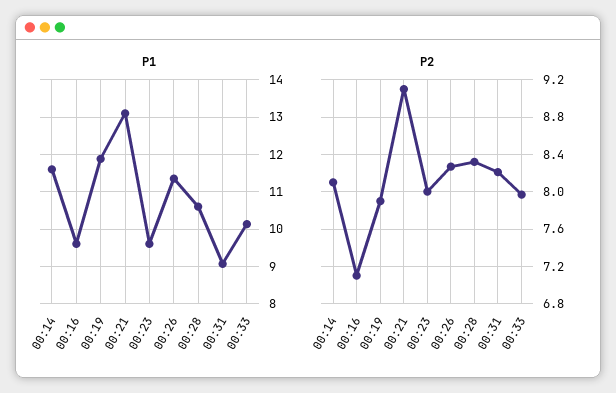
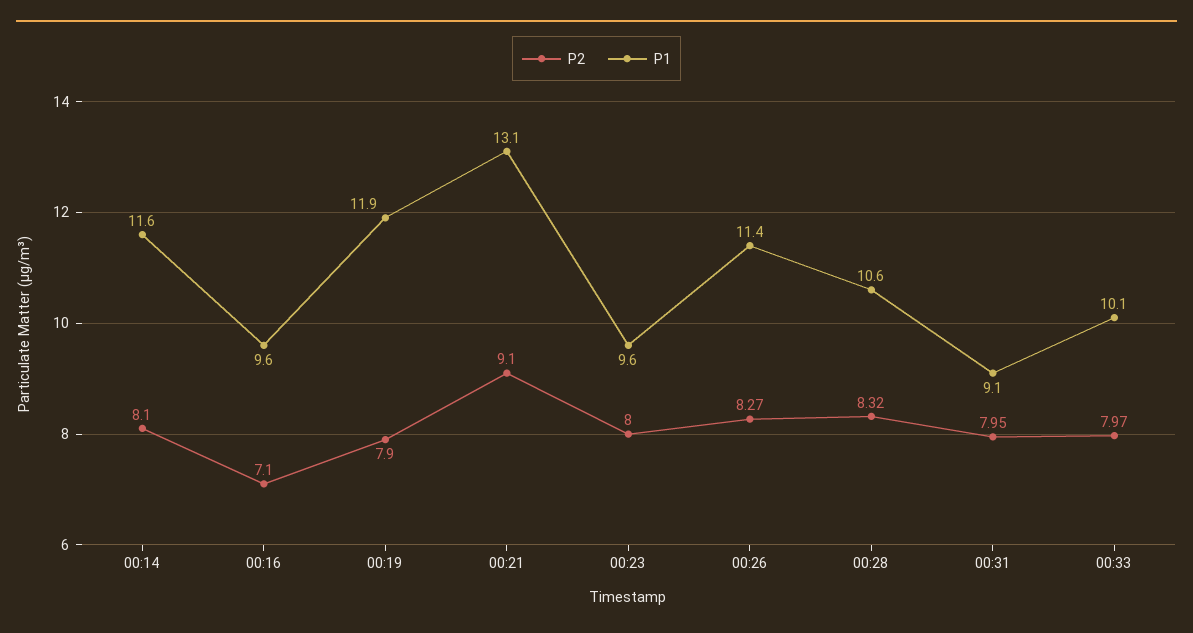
  {
    "P1": {
      "00:14": 11.6,
      "00:16": 9.6,
      "00:19": 11.9,
      "00:21": 13.1,
      "00:23": 9.6,
      "00:26": 11.4,
      "00:28": 10.6,
      "00:31": 9.1,
      "00:33": 10.1
    },
    "P2": {
      "00:14": 8.1,
      "00:16": 7.1,
      "00:19": 7.9,
      "00:21": 9.1,
      "00:23": 8,
      "00:26": 8.27,
      "00:28": 8.32,
-     "00:31": 8.2,
+     "00:31": 7.95,
      "00:33": 7.97
    }
  }

